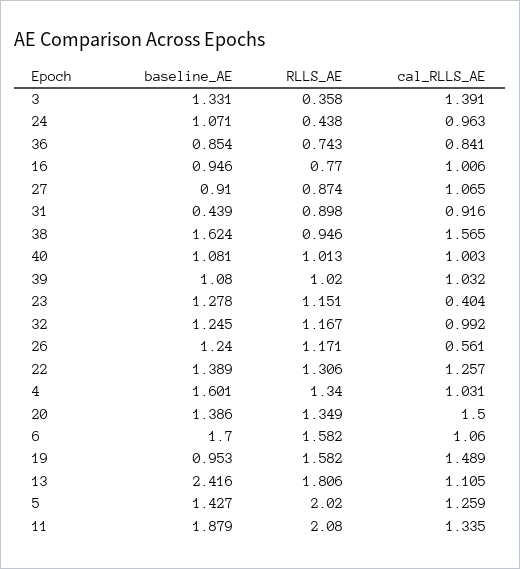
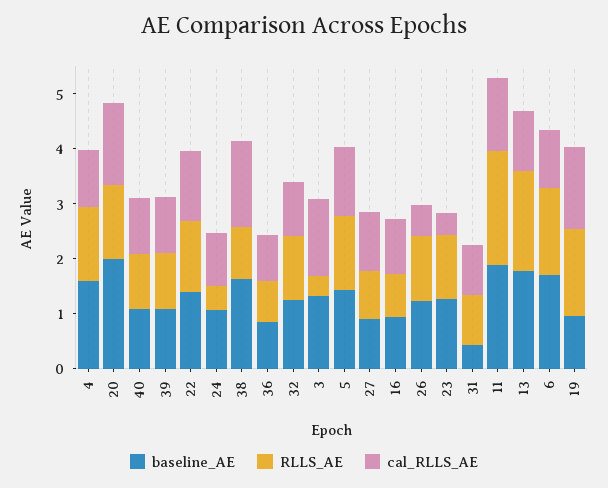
  {
    "baseline_AE": {
      "3": 1.331,
      "24": 1.071,
      "36": 0.854,
      "16": 0.946,
      "27": 0.91,
      "31": 0.439,
      "38": 1.624,
      "40": 1.081,
      "39": 1.08,
      "23": 1.278,
      "32": 1.245,
      "26": 1.24,
      "22": 1.389,
      "4": 1.601,
-     "20": 1.386,
+     "20": 2,
      "6": 1.7,
      "19": 0.953,
-     "13": 2.416,
+     "13": 1.8,
      "5": 1.427,
      "11": 1.879
    },
    "RLLS_AE": {
      "3": 0.358,
      "24": 0.438,
      "36": 0.743,
      "16": 0.77,
      "27": 0.874,
      "31": 0.898,
      "38": 0.946,
      "40": 1.013,
      "39": 1.02,
      "23": 1.151,
      "32": 1.167,
      "26": 1.171,
      "22": 1.306,
      "4": 1.34,
      "20": 1.349,
      "6": 1.582,
      "19": 1.582,
      "13": 1.806,
-     "5": 2.02,
+     "5": 1.4,
      "11": 2.08
    },
    "cal_RLLS_AE": {
      "3": 1.391,
      "24": 0.963,
      "36": 0.841,
      "16": 1.006,
      "27": 1.065,
      "31": 0.916,
      "38": 1.565,
      "40": 1.003,
      "39": 1.032,
      "23": 0.404,
      "32": 0.992,
      "26": 0.561,
      "22": 1.257,
      "4": 1.031,
      "20": 1.5,
      "6": 1.06,
      "19": 1.489,
      "13": 1.105,
      "5": 1.259,
      "11": 1.335
    }
  }

